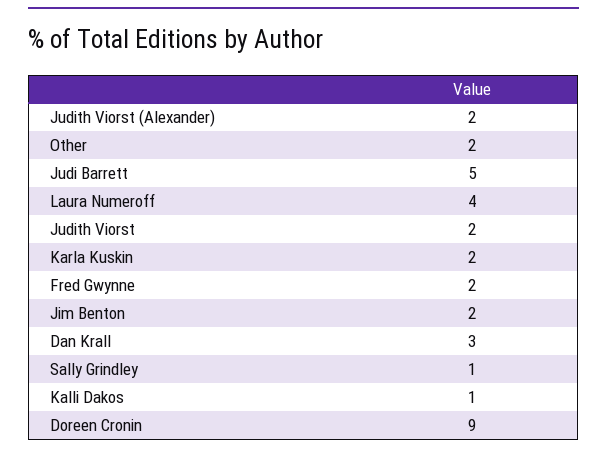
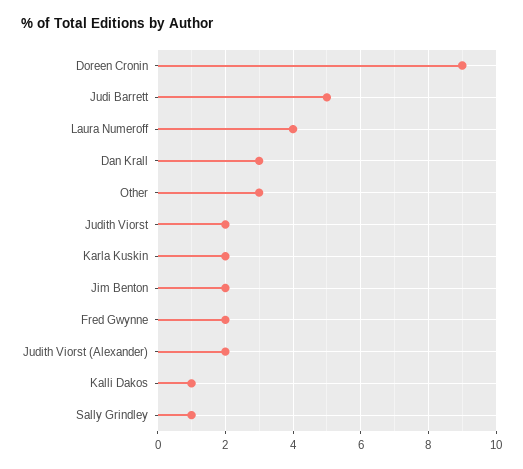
  {
    "Judith Viorst (Alexander)": 2,
-   "Other": 2,
+   "Other": 3,
    "Judi Barrett": 5,
    "Laura Numeroff": 4,
    "Judith Viorst": 2,
    "Karla Kuskin": 2,
    "Fred Gwynne": 2,
    "Jim Benton": 2,
    "Dan Krall": 3,
    "Sally Grindley": 1,
    "Kalli Dakos": 1,
    "Doreen Cronin": 9
  }

